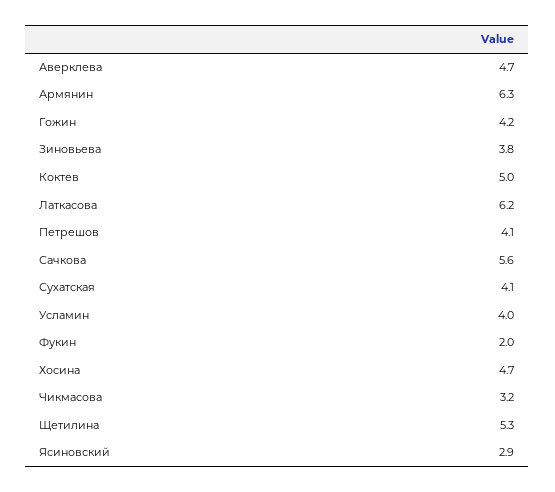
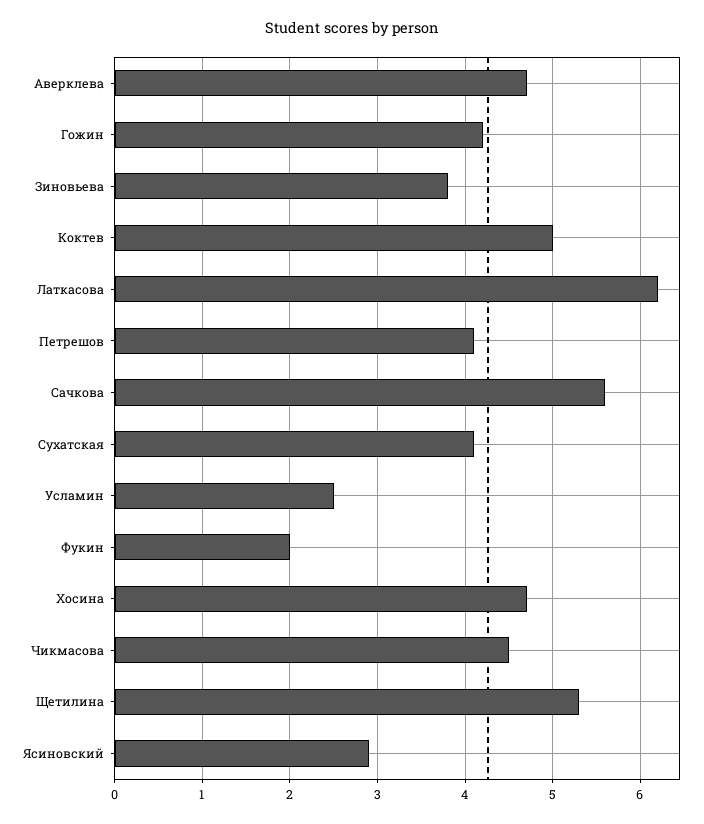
  {
    "Аверклева": 4.7,
-   "Армянин": 6.3,
    "Гожин": 4.2,
    "Зиновьева": 3.8,
    "Коктев": 5,
    "Латкасова": 6.2,
    "Петрешов": 4.1,
    "Сачкова": 5.6,
    "Сухатская": 4.1,
-   "Усламин": 4,
+   "Усламин": 2.5,
    "Фукин": 2,
    "Хосина": 4.7,
-   "Чикмасова": 3.2,
+   "Чикмасова": 4.5,
    "Щетилина": 5.3,
    "Ясиновский": 2.9
  }

